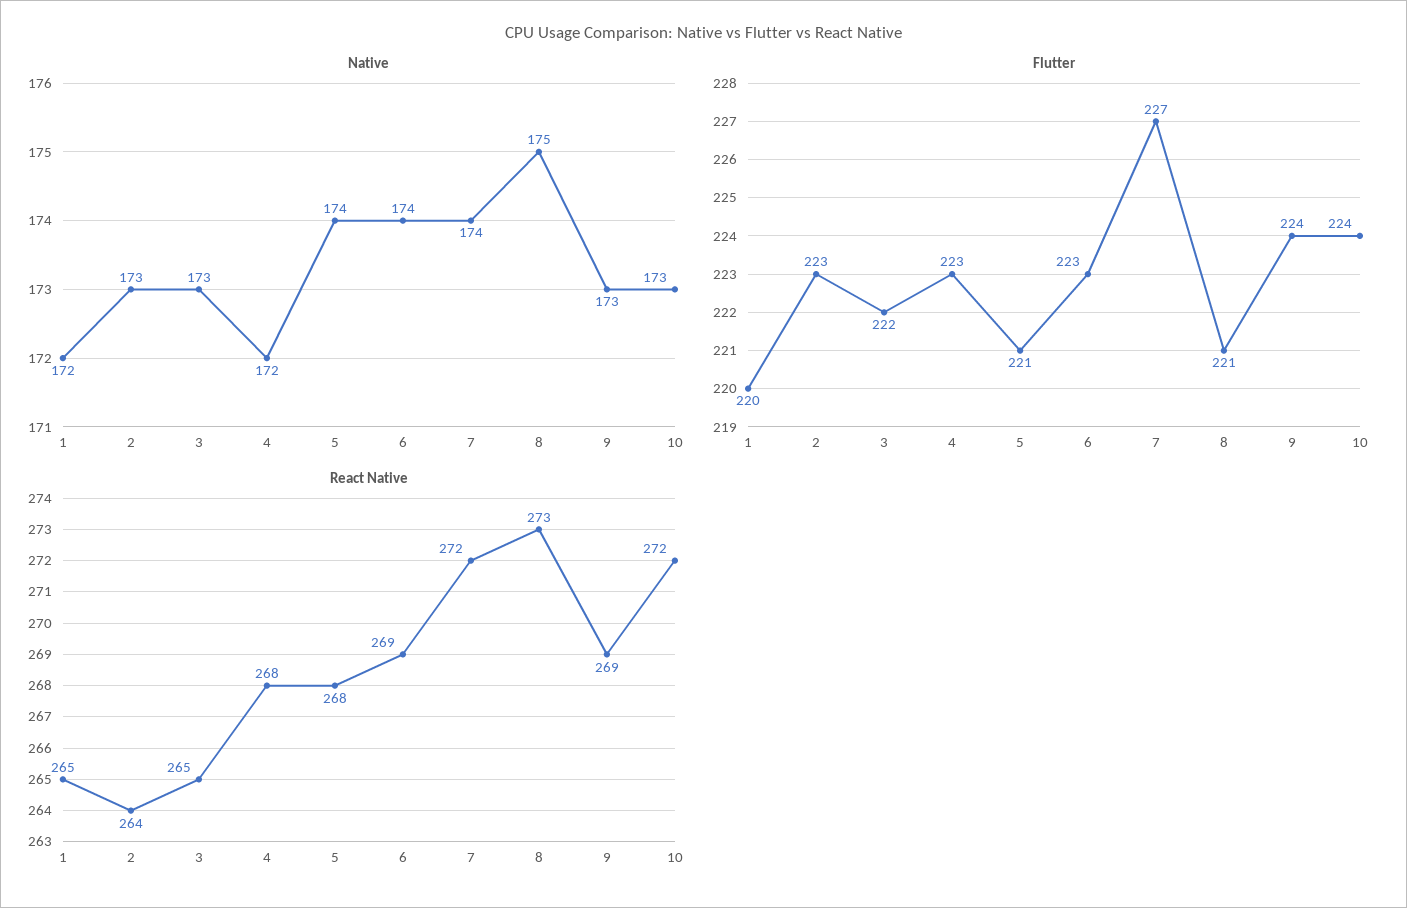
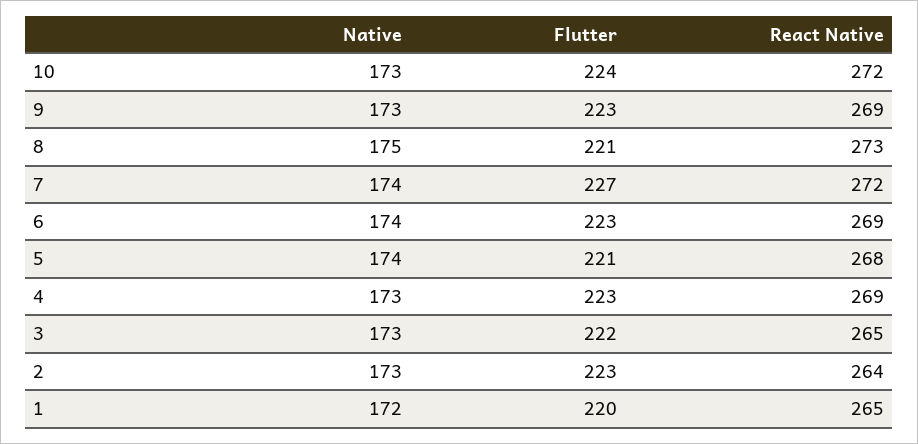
  {
    "Native": {
      "1": 172,
      "2": 173,
      "3": 173,
-     "4": 172,
+     "4": 173,
      "5": 174,
      "6": 174,
      "7": 174,
      "8": 175,
      "9": 173,
      "10": 173
    },
    "Flutter": {
      "1": 220,
      "2": 223,
      "3": 222,
      "4": 223,
      "5": 221,
      "6": 223,
      "7": 227,
      "8": 221,
-     "9": 224,
+     "9": 223,
      "10": 224
    },
    "React Native": {
      "1": 265,
      "2": 264,
      "3": 265,
-     "4": 268,
+     "4": 269,
      "5": 268,
      "6": 269,
      "7": 272,
      "8": 273,
      "9": 269,
      "10": 272
    }
  }

